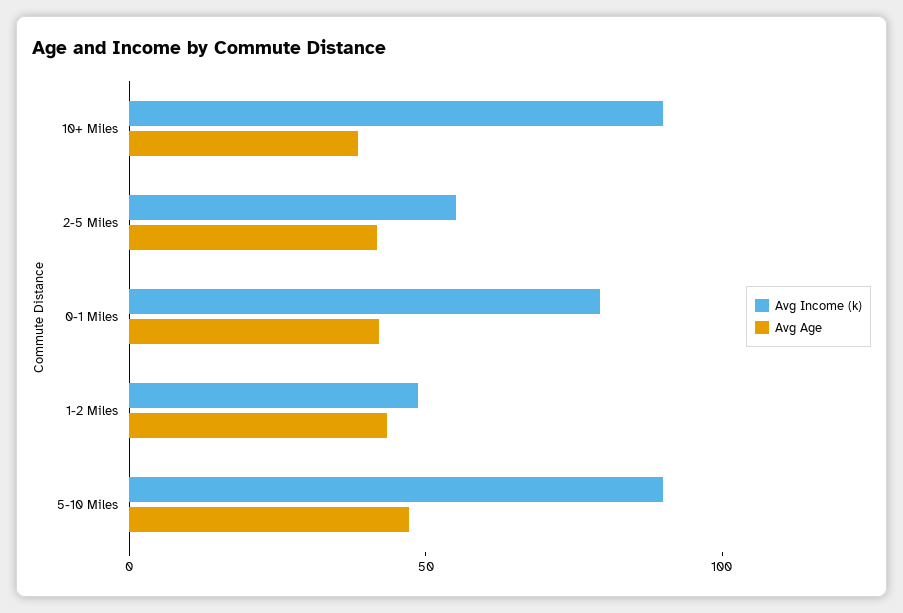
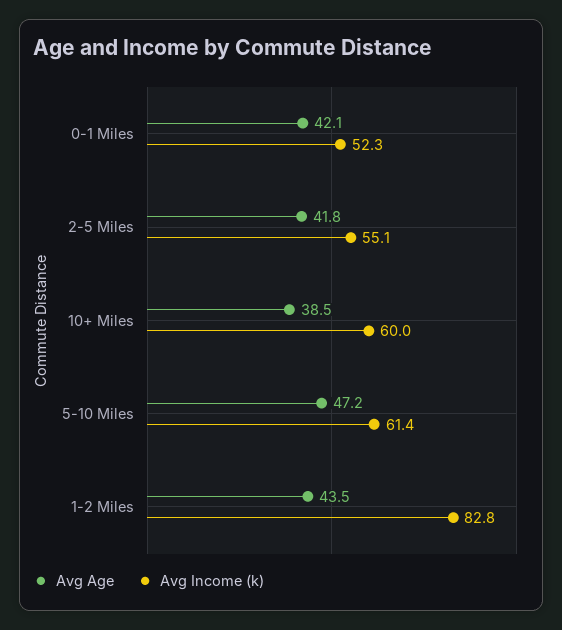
  {
    "Avg Income (k)": {
-     "10+ Miles": 90,
+     "10+ Miles": 60,
      "2-5 Miles": 55.1,
-     "0-1 Miles": 80,
+     "0-1 Miles": 52.3,
-     "1-2 Miles": 50,
+     "1-2 Miles": 82.8,
-     "5-10 Miles": 90
+     "5-10 Miles": 61.4
    },
    "Avg Age": {
      "10+ Miles": 38.5,
      "2-5 Miles": 41.8,
      "0-1 Miles": 42.1,
      "1-2 Miles": 43.5,
      "5-10 Miles": 47.2
    }
  }

